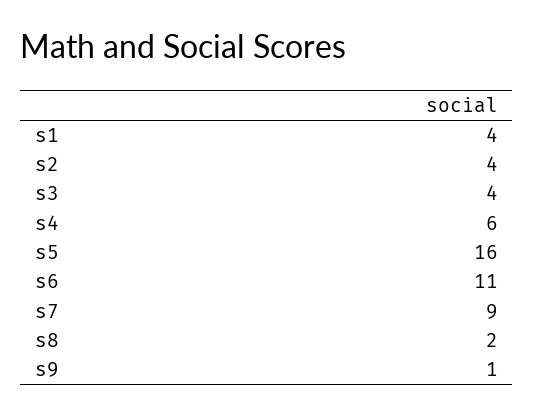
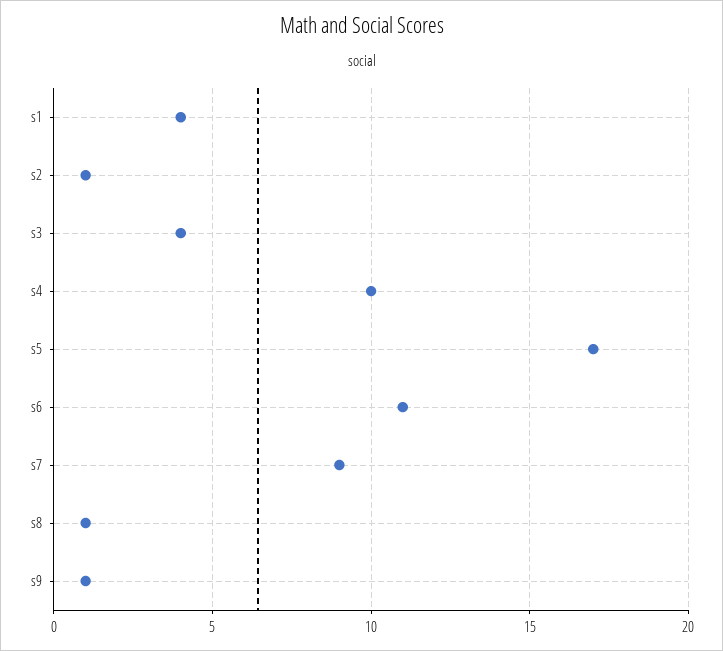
  {
    "s1": 4,
-   "s2": 4,
+   "s2": 1,
    "s3": 4,
-   "s4": 6,
+   "s4": 10,
-   "s5": 16,
+   "s5": 17,
    "s6": 11,
    "s7": 9,
-   "s8": 2,
+   "s8": 1,
    "s9": 1
  }

